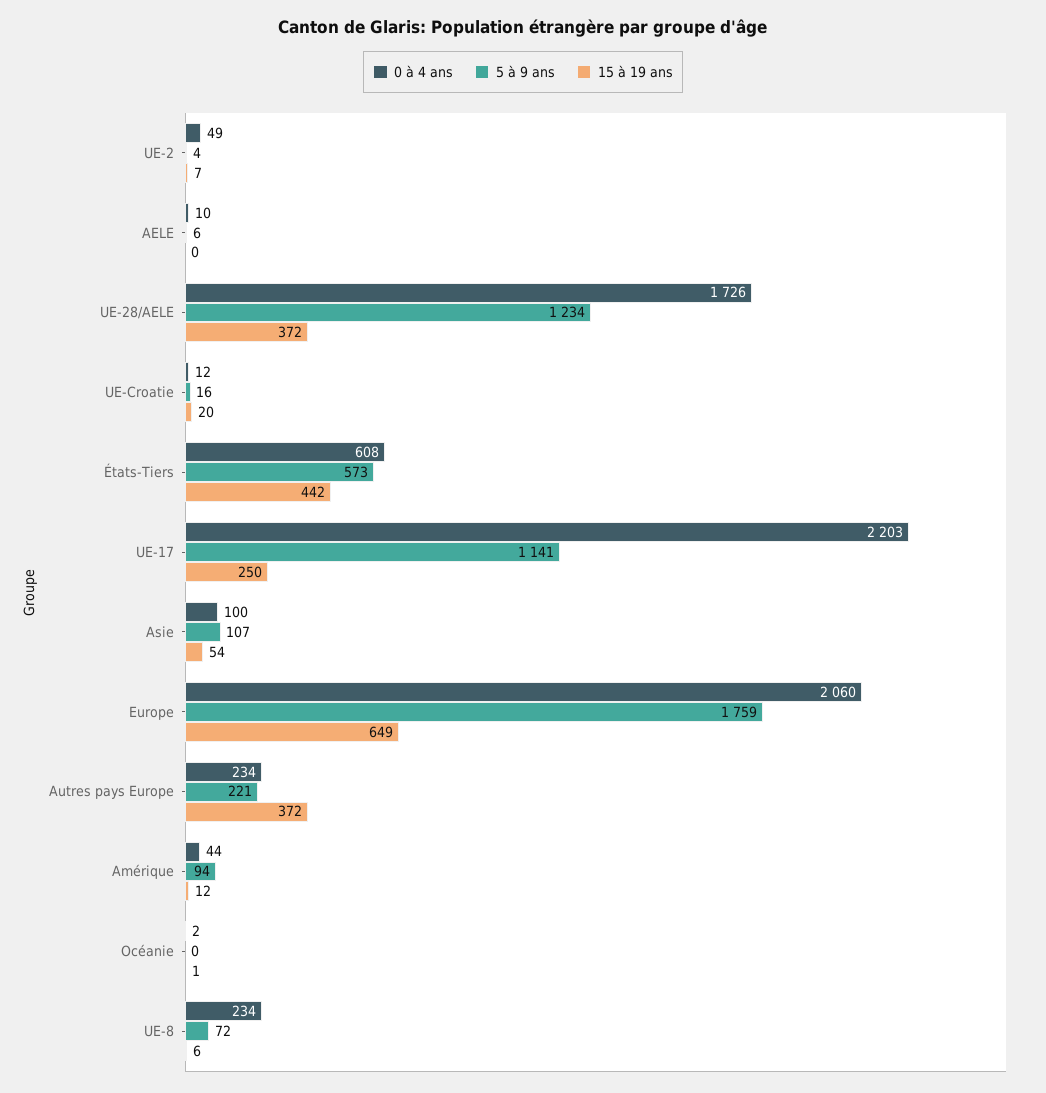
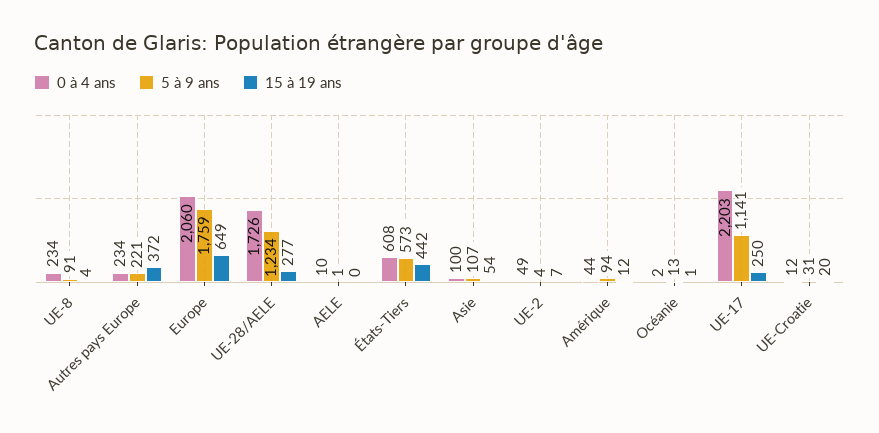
  {
    "0 à 4 ans": {
      "UE-2": 49,
      "AELE": 10,
      "UE-28/AELE": 1726,
      "UE-Croatie": 12,
      "États-Tiers": 608,
      "UE-17": 2203,
      "Asie": 100,
      "Europe": 2060,
      "Autres pays Europe": 234,
      "Amérique": 44,
      "Océanie": 2,
      "UE-8": 234
    },
    "5 à 9 ans": {
      "UE-2": 4,
-     "AELE": 6,
+     "AELE": 1,
      "UE-28/AELE": 1234,
-     "UE-Croatie": 16,
+     "UE-Croatie": 31,
      "États-Tiers": 573,
      "UE-17": 1141,
      "Asie": 107,
      "Europe": 1759,
      "Autres pays Europe": 221,
      "Amérique": 94,
-     "Océanie": 0,
+     "Océanie": 13,
-     "UE-8": 72
+     "UE-8": 91
    },
    "15 à 19 ans": {
      "UE-2": 7,
      "AELE": 0,
-     "UE-28/AELE": 372,
+     "UE-28/AELE": 277,
      "UE-Croatie": 20,
      "États-Tiers": 442,
      "UE-17": 250,
      "Asie": 54,
      "Europe": 649,
      "Autres pays Europe": 372,
      "Amérique": 12,
      "Océanie": 1,
-     "UE-8": 6
+     "UE-8": 4
    }
  }

